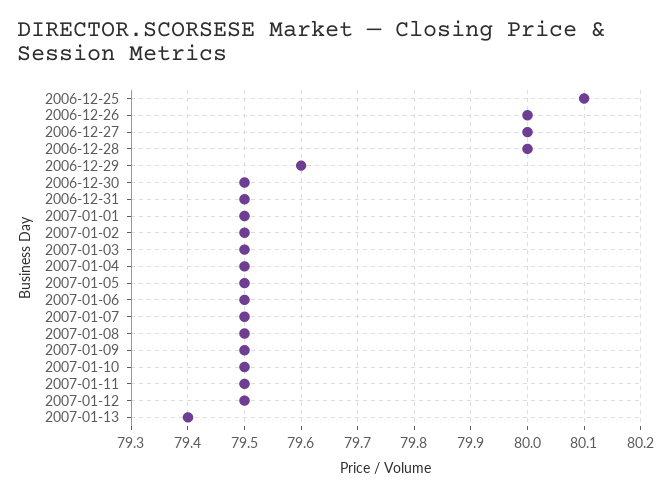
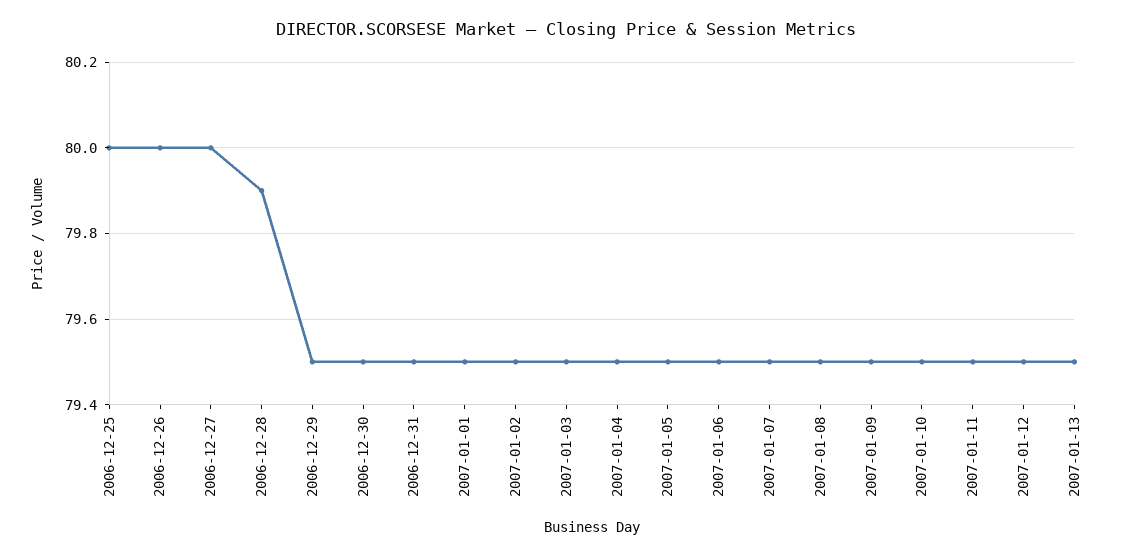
  {
-   "2006-12-25": 80.1,
+   "2006-12-25": 80,
    "2006-12-26": 80,
    "2006-12-27": 80,
-   "2006-12-28": 80,
+   "2006-12-28": 79.9,
-   "2006-12-29": 79.6,
+   "2006-12-29": 79.5,
    "2006-12-30": 79.5,
    "2006-12-31": 79.5,
    "2007-01-01": 79.5,
    "2007-01-02": 79.5,
    "2007-01-03": 79.5,
    "2007-01-04": 79.5,
    "2007-01-05": 79.5,
    "2007-01-06": 79.5,
    "2007-01-07": 79.5,
    "2007-01-08": 79.5,
    "2007-01-09": 79.5,
    "2007-01-10": 79.5,
    "2007-01-11": 79.5,
    "2007-01-12": 79.5,
-   "2007-01-13": 79.4
+   "2007-01-13": 79.5
  }

